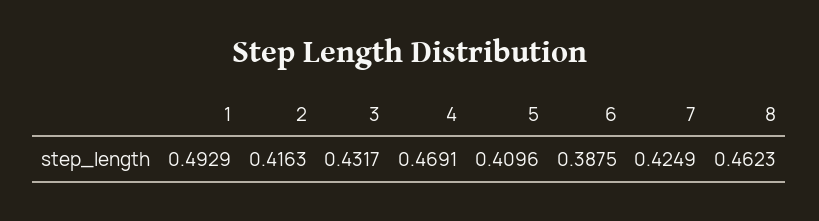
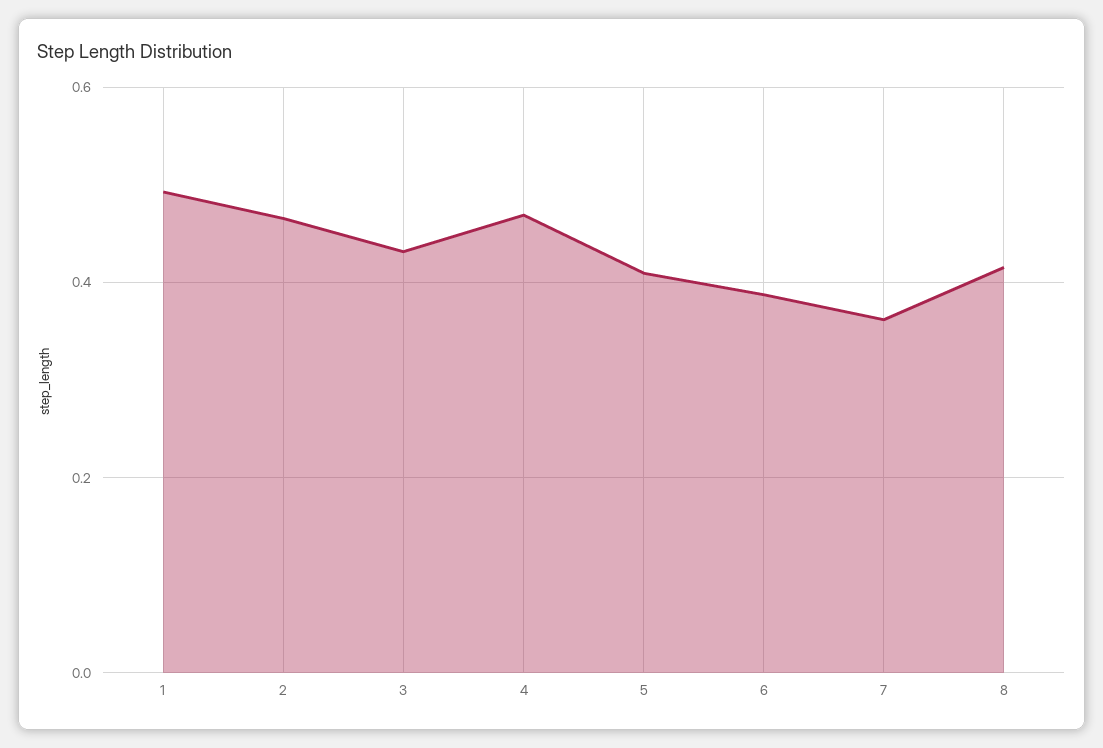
  {
    "1": 0.4929,
-   "2": 0.4163,
+   "2": 0.46,
    "3": 0.4317,
    "4": 0.4691,
    "5": 0.4096,
    "6": 0.3875,
-   "7": 0.4249,
+   "7": 0.36,
-   "8": 0.4623
+   "8": 0.42
  }

